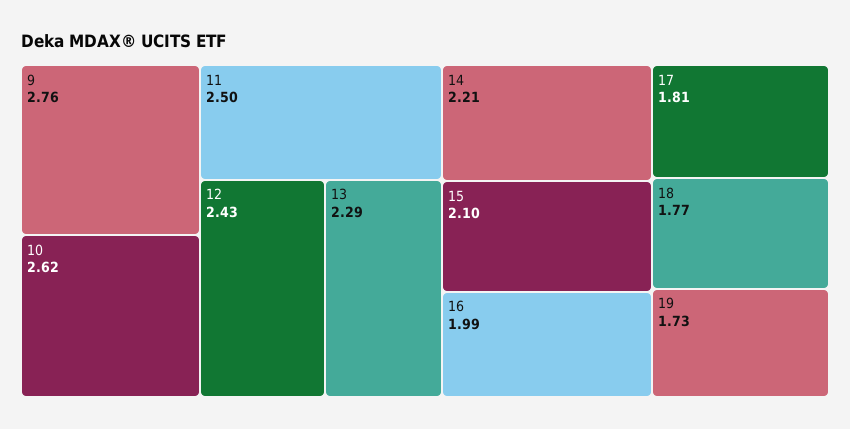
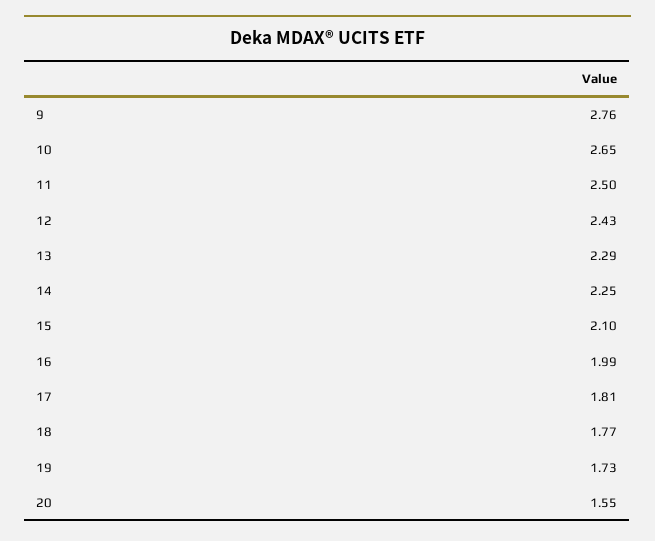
  {
    "9": 2.76,
-   "10": 2.62,
+   "10": 2.65,
    "11": 2.5,
    "12": 2.43,
    "13": 2.29,
-   "14": 2.21,
+   "14": 2.25,
    "15": 2.1,
    "16": 1.99,
    "17": 1.81,
    "18": 1.77,
-   "19": 1.73
+   "19": 1.73,
+   "20": 1.55
  }

